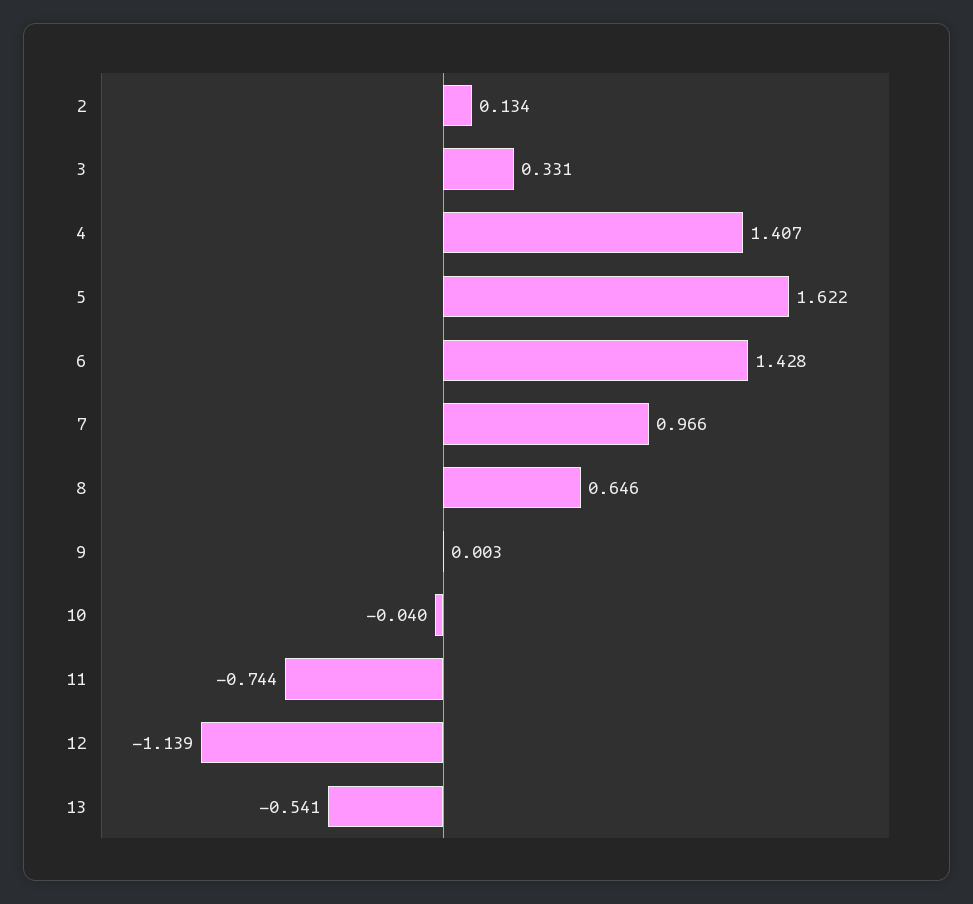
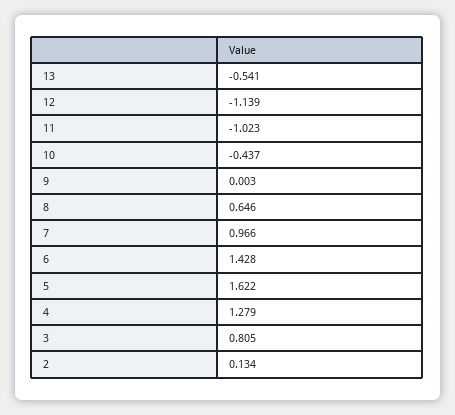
  {
    "2": 0.134,
-   "3": 0.331,
+   "3": 0.805,
-   "4": 1.407,
+   "4": 1.279,
    "5": 1.622,
    "6": 1.428,
    "7": 0.966,
    "8": 0.646,
    "9": 0.003,
-   "10": -0.04,
+   "10": -0.437,
-   "11": -0.744,
+   "11": -1.023,
    "12": -1.139,
    "13": -0.541
  }

